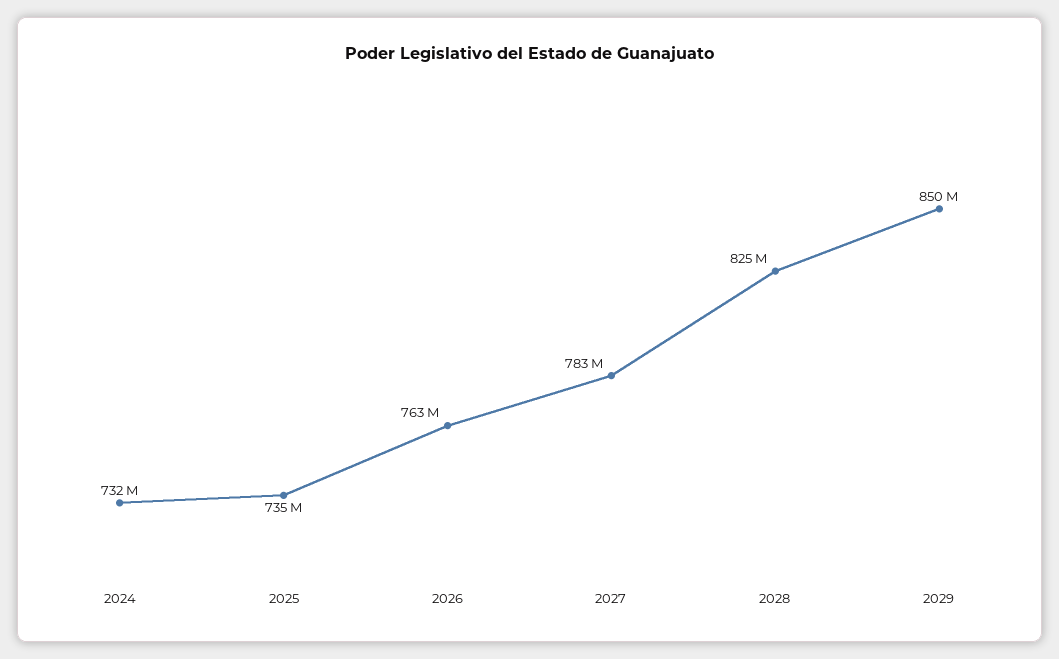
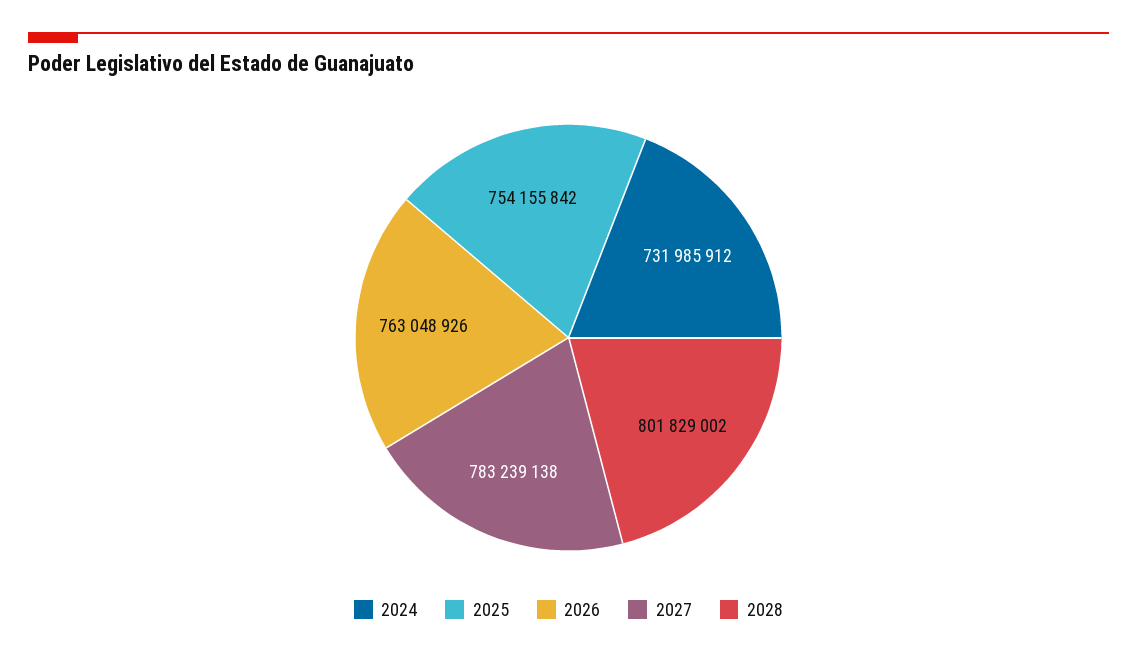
  {
    "2024": 731985912,
-   "2025": 735000000,
+   "2025": 754155842,
    "2026": 763048926,
    "2027": 783239138,
-   "2028": 825000000,
+   "2028": 801829002
-   "2029": 850000000
  }

